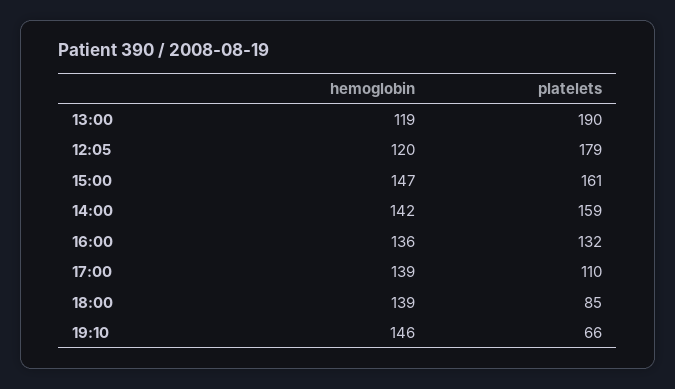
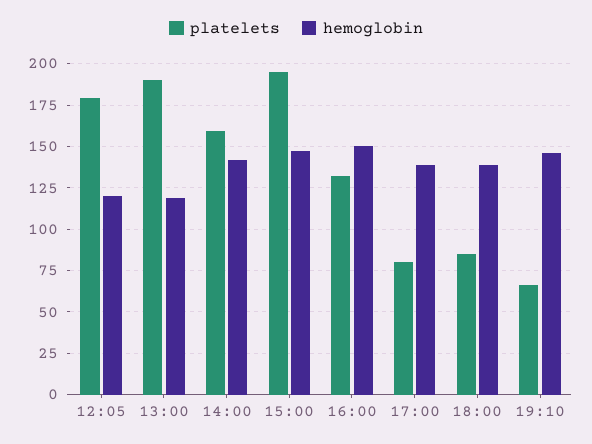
  {
    "hemoglobin": {
      "13:00": 119,
      "12:05": 120,
      "15:00": 147,
      "14:00": 142,
-     "16:00": 136,
+     "16:00": 150,
      "17:00": 139,
      "18:00": 139,
      "19:10": 146
    },
    "platelets": {
      "13:00": 190,
      "12:05": 179,
-     "15:00": 161,
+     "15:00": 195,
      "14:00": 159,
      "16:00": 132,
-     "17:00": 110,
+     "17:00": 80,
      "18:00": 85,
      "19:10": 66
    }
  }

